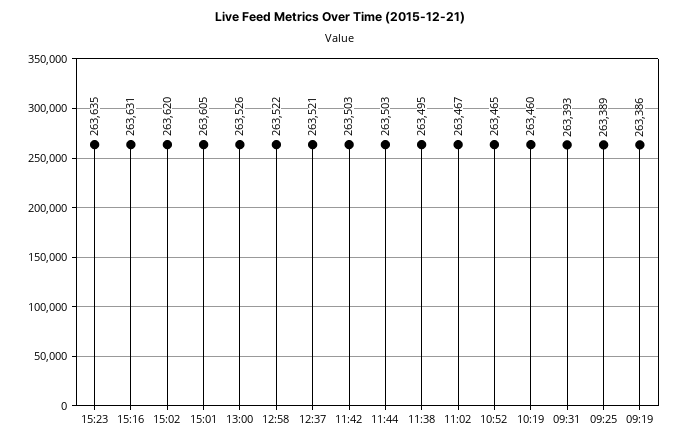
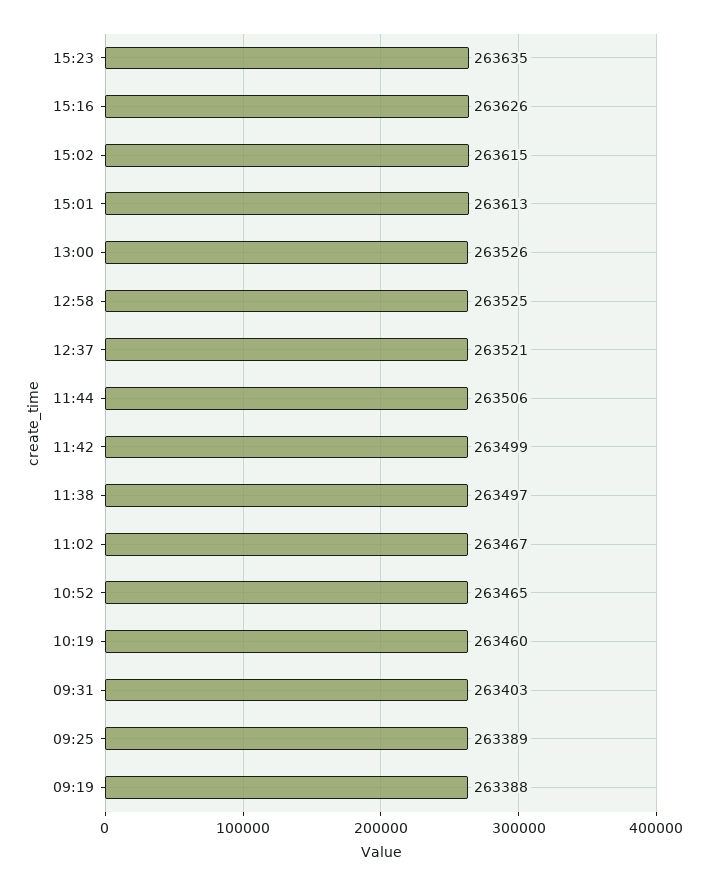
  {
    "15:23": 263635,
-   "15:16": 263631,
+   "15:16": 263626,
-   "15:02": 263620,
+   "15:02": 263615,
-   "15:01": 263605,
+   "15:01": 263613,
    "13:00": 263526,
-   "12:58": 263522,
+   "12:58": 263525,
    "12:37": 263521,
-   "11:42": 263503,
+   "11:42": 263499,
-   "11:44": 263503,
+   "11:44": 263506,
-   "11:38": 263495,
+   "11:38": 263497,
    "11:02": 263467,
    "10:52": 263465,
    "10:19": 263460,
-   "09:31": 263393,
+   "09:31": 263403,
    "09:25": 263389,
-   "09:19": 263386
+   "09:19": 263388
  }

